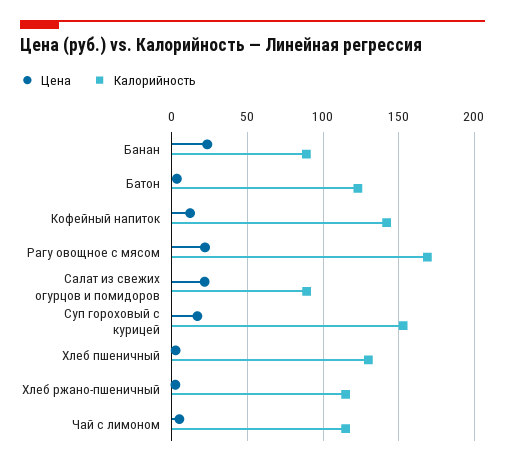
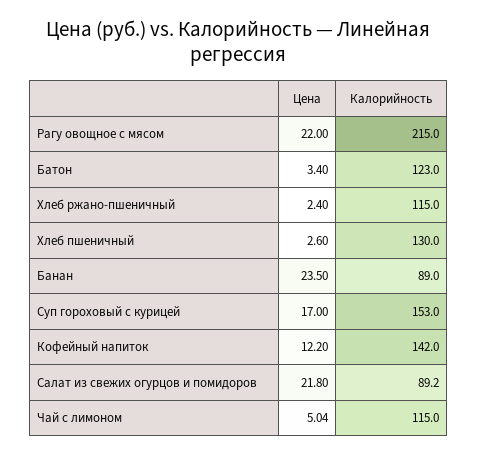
  {
    "Цена": {
      "Банан": 23.5,
      "Батон": 3.4,
      "Кофейный напиток": 12.2,
      "Рагу овощное с мясом": 22,
      "Салат из свежих огурцов и помидоров": 21.8,
      "Суп гороховый с курицей": 17,
      "Хлеб пшеничный": 2.6,
      "Хлеб ржано-пшеничный": 2.4,
      "Чай с лимоном": 5.04
    },
    "Калорийность": {
      "Банан": 89,
      "Батон": 123,
      "Кофейный напиток": 142,
-     "Рагу овощное с мясом": 170,
+     "Рагу овощное с мясом": 215,
      "Салат из свежих огурцов и помидоров": 89.2,
      "Суп гороховый с курицей": 153,
      "Хлеб пшеничный": 130,
      "Хлеб ржано-пшеничный": 115,
      "Чай с лимоном": 115
    }
  }

